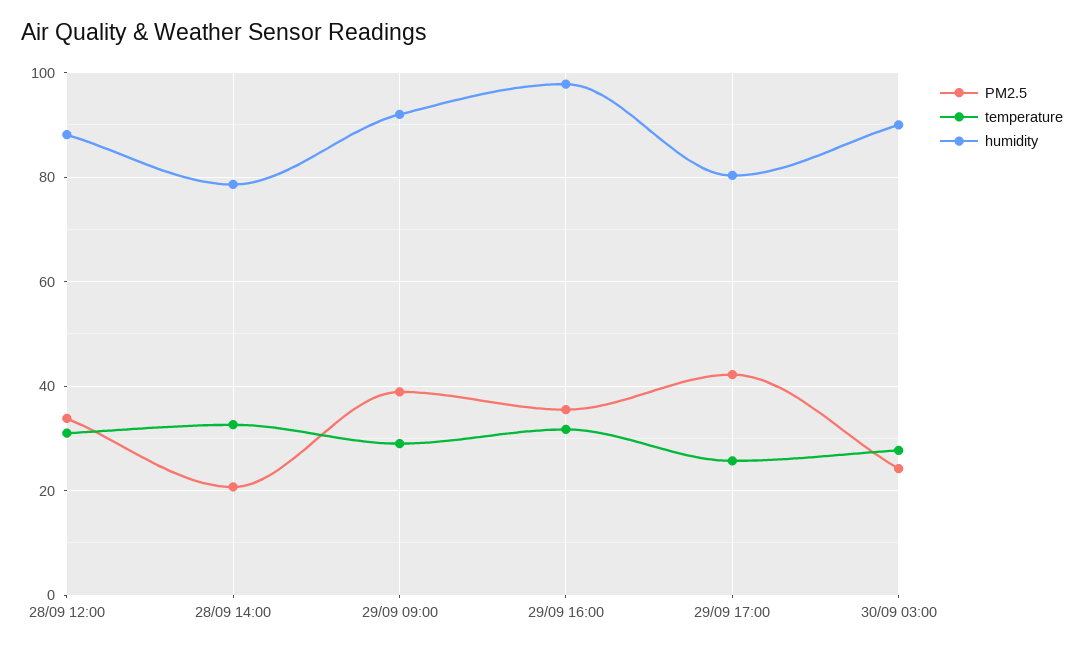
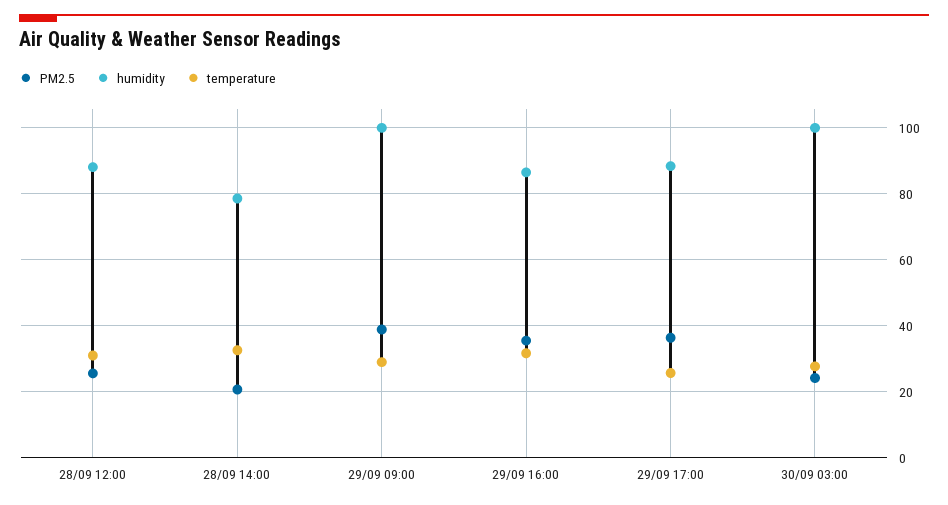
  {
    "PM2.5": {
-     "28/09 12:00": 34,
+     "28/09 12:00": 26,
      "28/09 14:00": 20,
      "29/09 09:00": 38,
      "29/09 16:00": 36,
-     "29/09 17:00": 42,
+     "29/09 17:00": 36,
      "30/09 03:00": 24
    },
    "temperature": {
      "28/09 12:00": 32,
      "28/09 14:00": 32,
      "29/09 09:00": 30,
      "29/09 16:00": 32,
      "29/09 17:00": 26,
      "30/09 03:00": 28
    },
    "humidity": {
      "28/09 12:00": 88,
      "28/09 14:00": 78,
-     "29/09 09:00": 92,
+     "29/09 09:00": 100,
-     "29/09 16:00": 98,
+     "29/09 16:00": 86,
-     "29/09 17:00": 80,
+     "29/09 17:00": 88,
-     "30/09 03:00": 90
+     "30/09 03:00": 100
    }
  }

